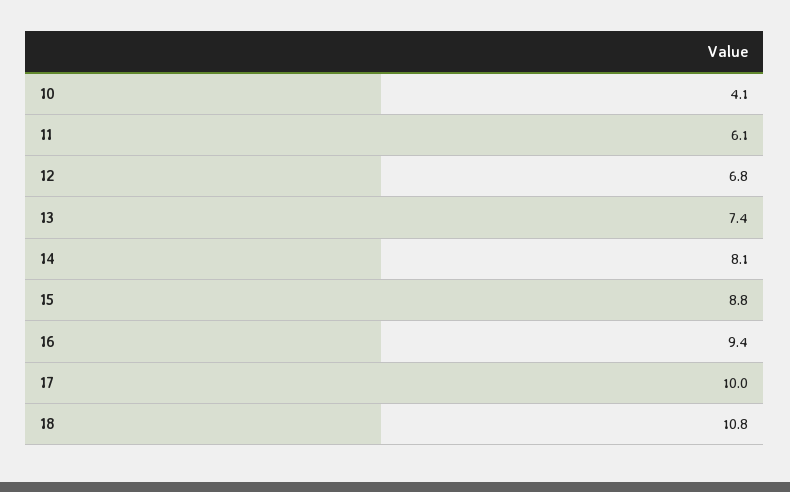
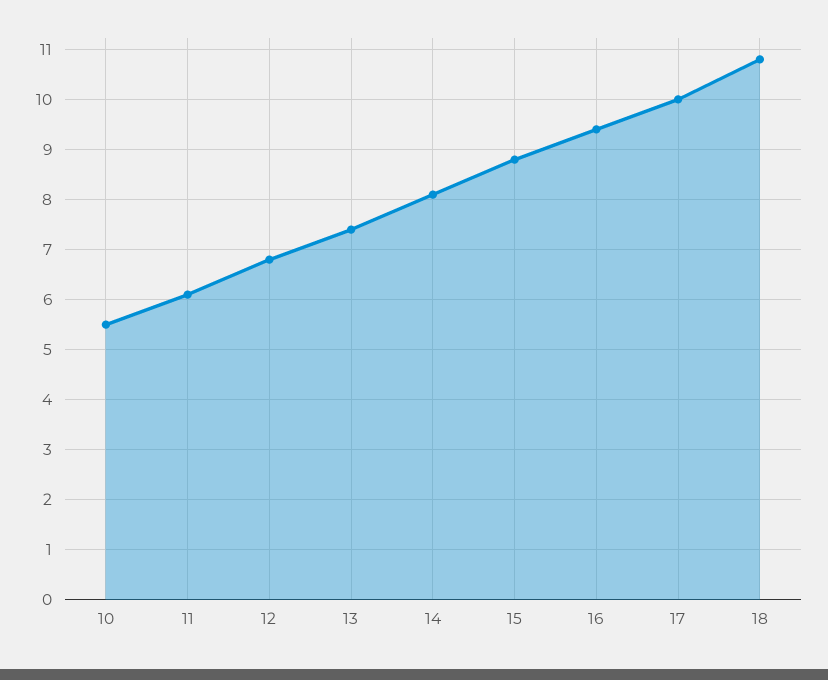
  {
-   "10": 4.1,
+   "10": 5.5,
    "11": 6.1,
    "12": 6.8,
    "13": 7.4,
    "14": 8.1,
    "15": 8.8,
    "16": 9.4,
    "17": 10,
    "18": 10.8
  }

